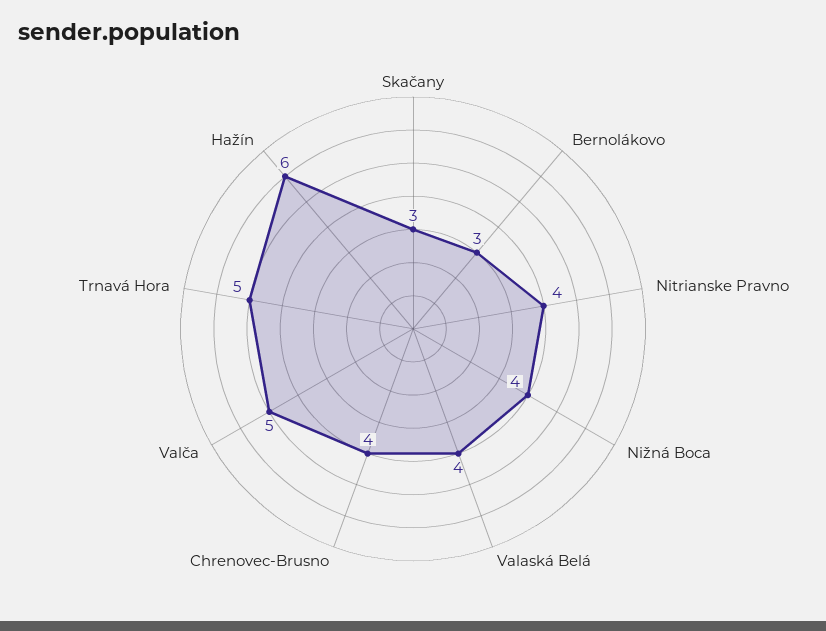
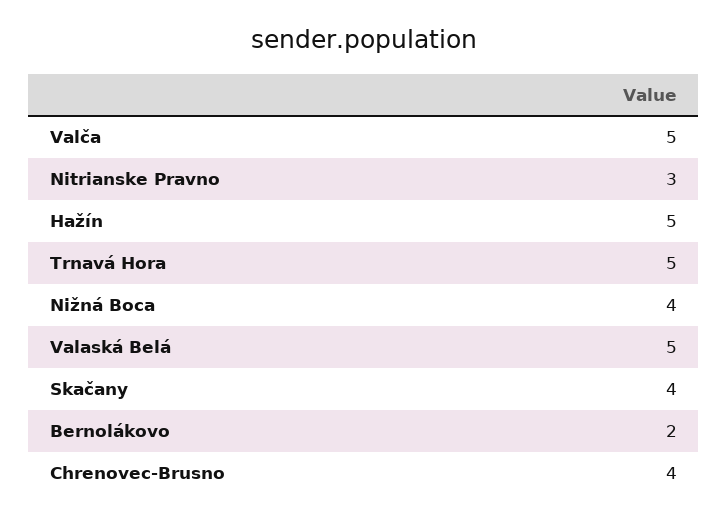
  {
-   "Skačany": 3,
+   "Skačany": 4,
-   "Bernolákovo": 3,
+   "Bernolákovo": 2,
-   "Nitrianske Pravno": 4,
+   "Nitrianske Pravno": 3,
    "Nižná Boca": 4,
-   "Valaská Belá": 4,
+   "Valaská Belá": 5,
    "Chrenovec-Brusno": 4,
    "Valča": 5,
    "Trnavá Hora": 5,
-   "Hažín": 6
+   "Hažín": 5
  }

